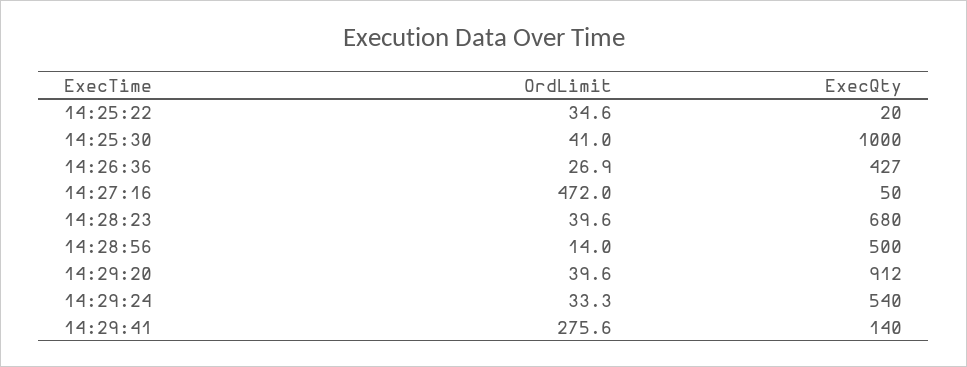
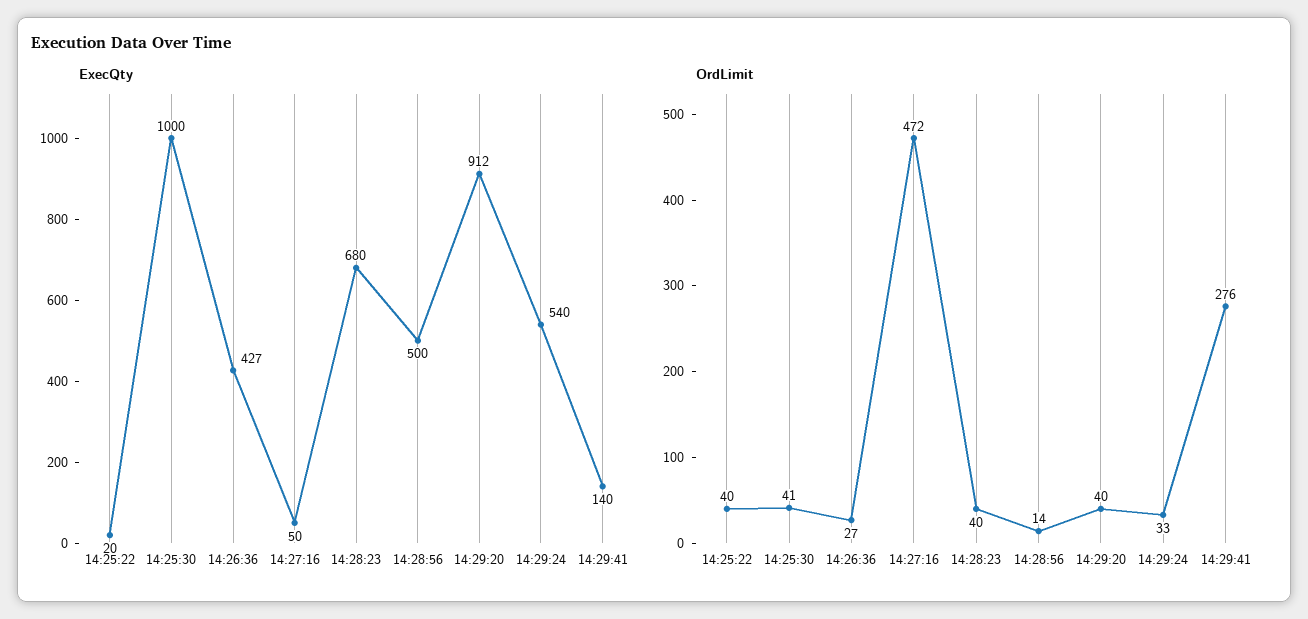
  {
    "OrdLimit": {
-     "14:25:22": 34.6,
+     "14:25:22": 40,
      "14:25:30": 41,
      "14:26:36": 26.9,
      "14:27:16": 472,
      "14:28:23": 39.6,
      "14:28:56": 14,
      "14:29:20": 39.6,
      "14:29:24": 33.3,
      "14:29:41": 275.6
    },
    "ExecQty": {
      "14:25:22": 20,
      "14:25:30": 1000,
      "14:26:36": 427,
      "14:27:16": 50,
      "14:28:23": 680,
      "14:28:56": 500,
      "14:29:20": 912,
      "14:29:24": 540,
      "14:29:41": 140
    }
  }

